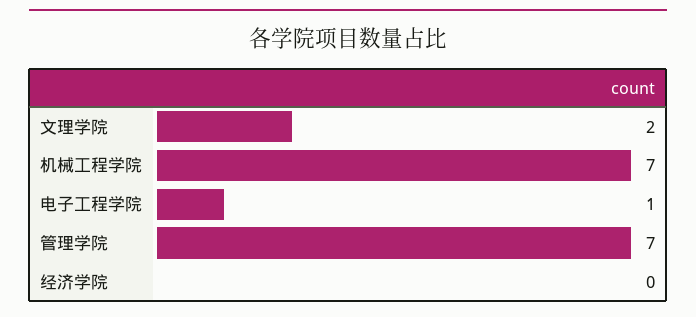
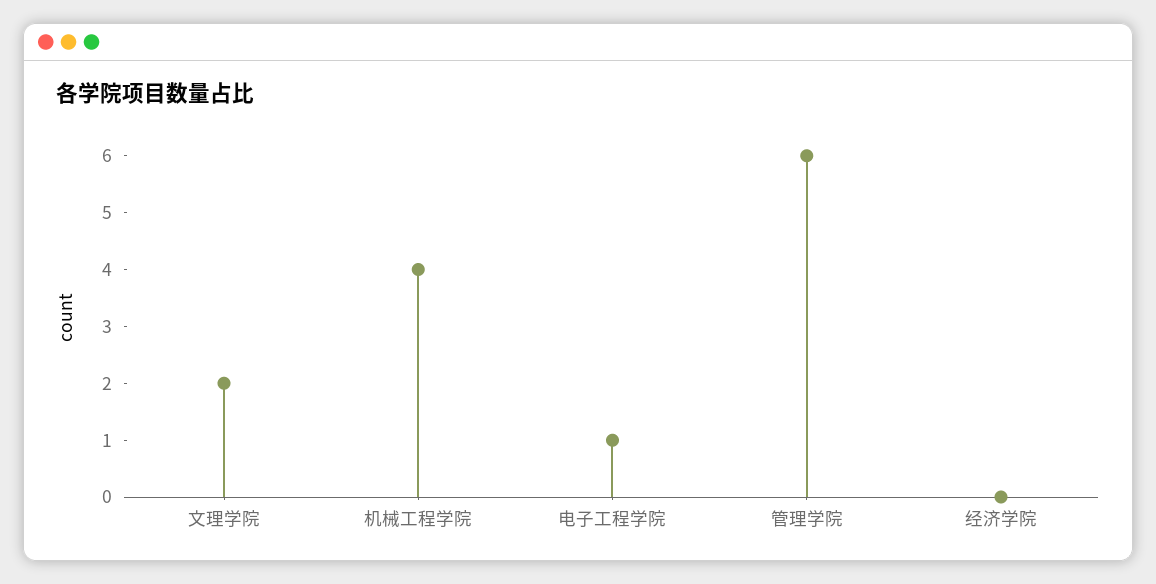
  {
    "文理学院": 2,
-   "机械工程学院": 7,
+   "机械工程学院": 4,
    "电子工程学院": 1,
-   "管理学院": 7,
+   "管理学院": 6,
    "经济学院": 0
  }

